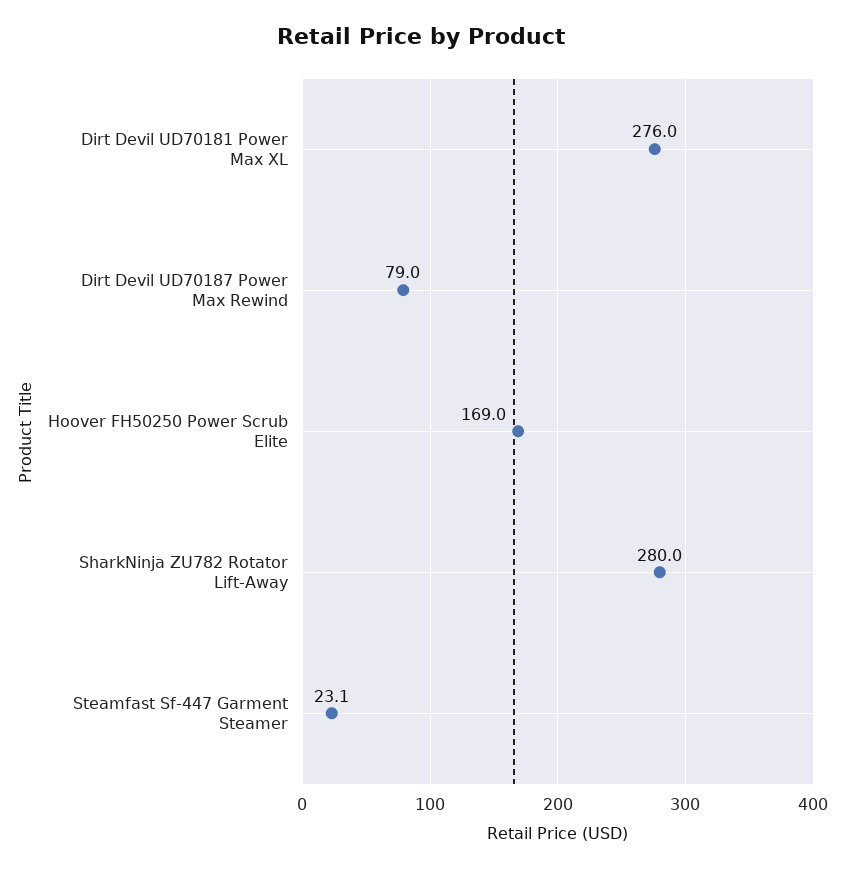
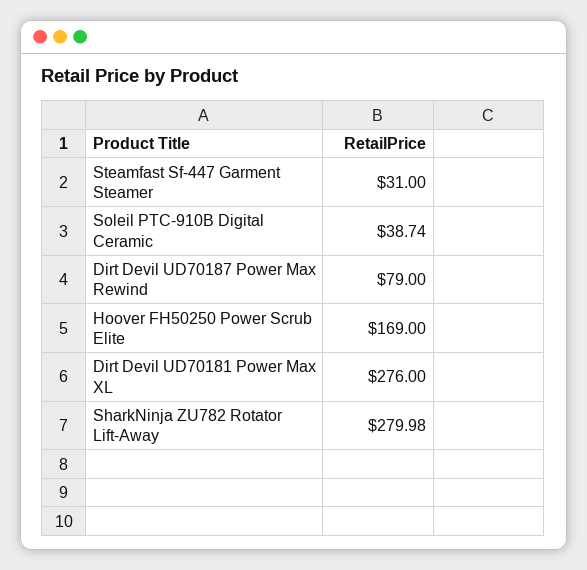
  {
    "Dirt Devil UD70181 Power Max XL": 276,
    "Dirt Devil UD70187 Power Max Rewind": 79,
    "Hoover FH50250 Power Scrub Elite": 169,
    "SharkNinja ZU782 Rotator Lift-Away": 279.98,
-   "Steamfast Sf-447 Garment Steamer": 23.1
+   "Steamfast Sf-447 Garment Steamer": 31,
+   "Soleil PTC-910B Digital Ceramic": 38.74
  }

